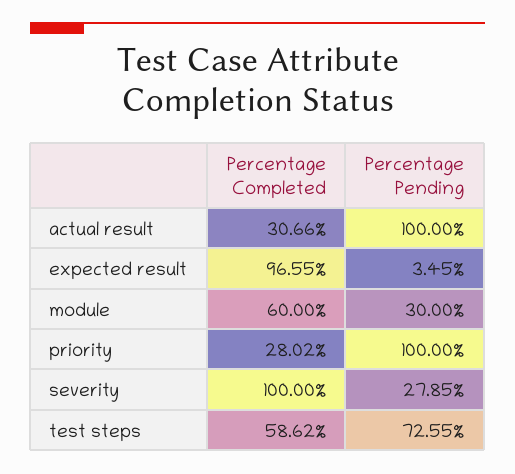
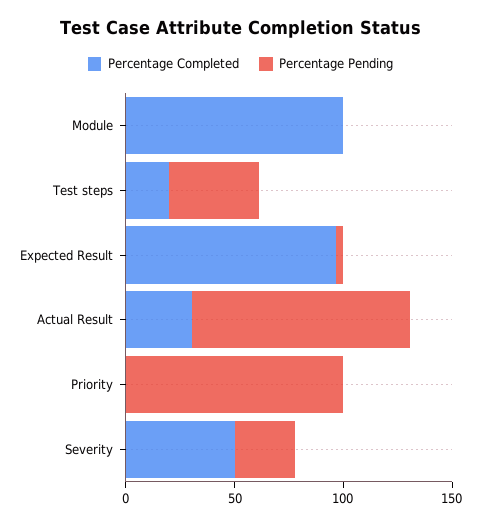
  {
    "Percentage Completed": {
      "actual result": 30.66,
      "expected result": 96.55,
-     "module": 60,
+     "module": 100,
-     "priority": 28.02,
+     "priority": 0,
-     "severity": 100,
+     "severity": 50,
-     "test steps": 58.62
+     "test steps": 20
    },
    "Percentage Pending": {
      "actual result": 100,
      "expected result": 3.45,
-     "module": 30,
+     "module": 0,
      "priority": 100,
      "severity": 27.85,
-     "test steps": 72.55
+     "test steps": 40
    }
  }

